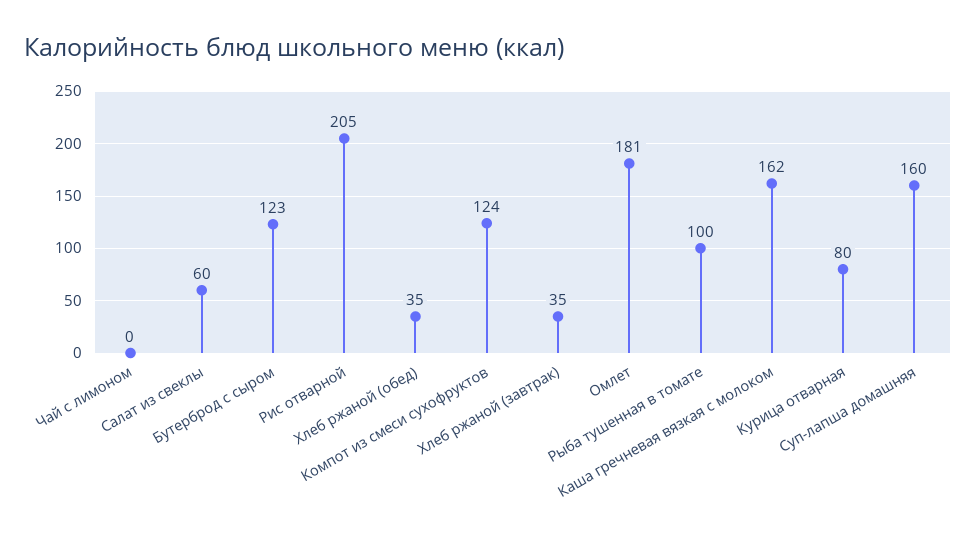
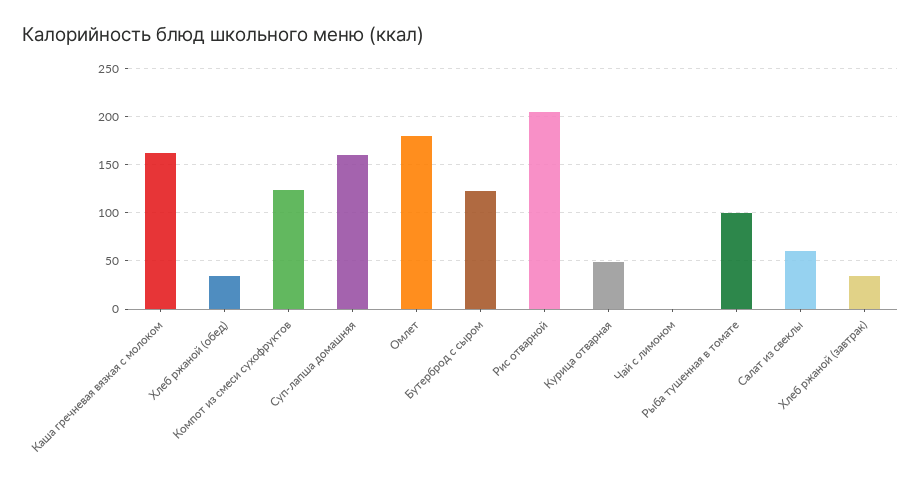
  {
    "Чай с лимоном": 0,
    "Салат из свеклы": 60,
    "Бутерброд с сыром": 123,
    "Рис отварной": 205,
    "Хлеб ржаной (обед)": 35,
    "Компот из смеси сухофруктов": 124,
    "Хлеб ржаной (завтрак)": 35,
    "Омлет": 181,
    "Рыба тушенная в томате": 100,
    "Каша гречневая вязкая с молоком": 162,
-   "Курица отварная": 80,
+   "Курица отварная": 50,
    "Суп-лапша домашняя": 160
  }

